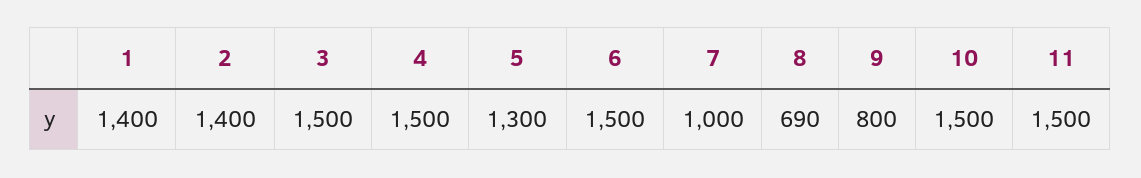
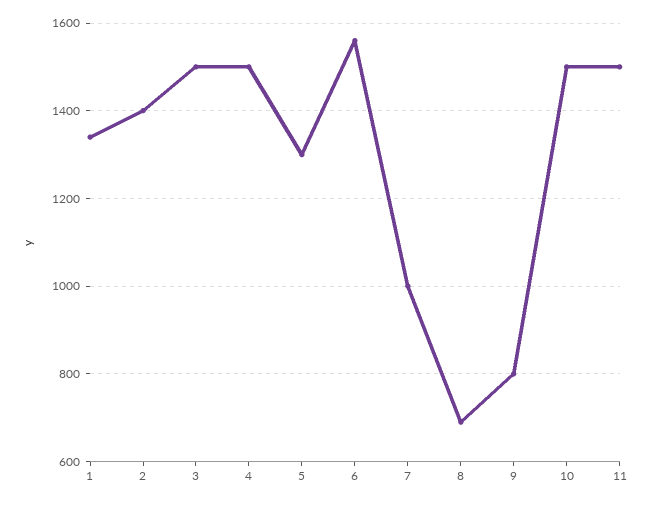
  {
-   "1": 1400,
+   "1": 1340,
    "2": 1400,
    "3": 1500,
    "4": 1500,
    "5": 1300,
-   "6": 1500,
+   "6": 1560,
    "7": 1000,
    "8": 690,
    "9": 800,
    "10": 1500,
    "11": 1500
  }

